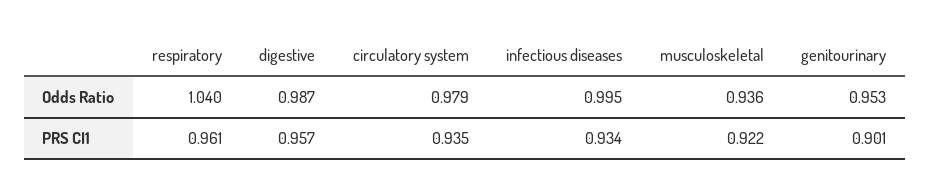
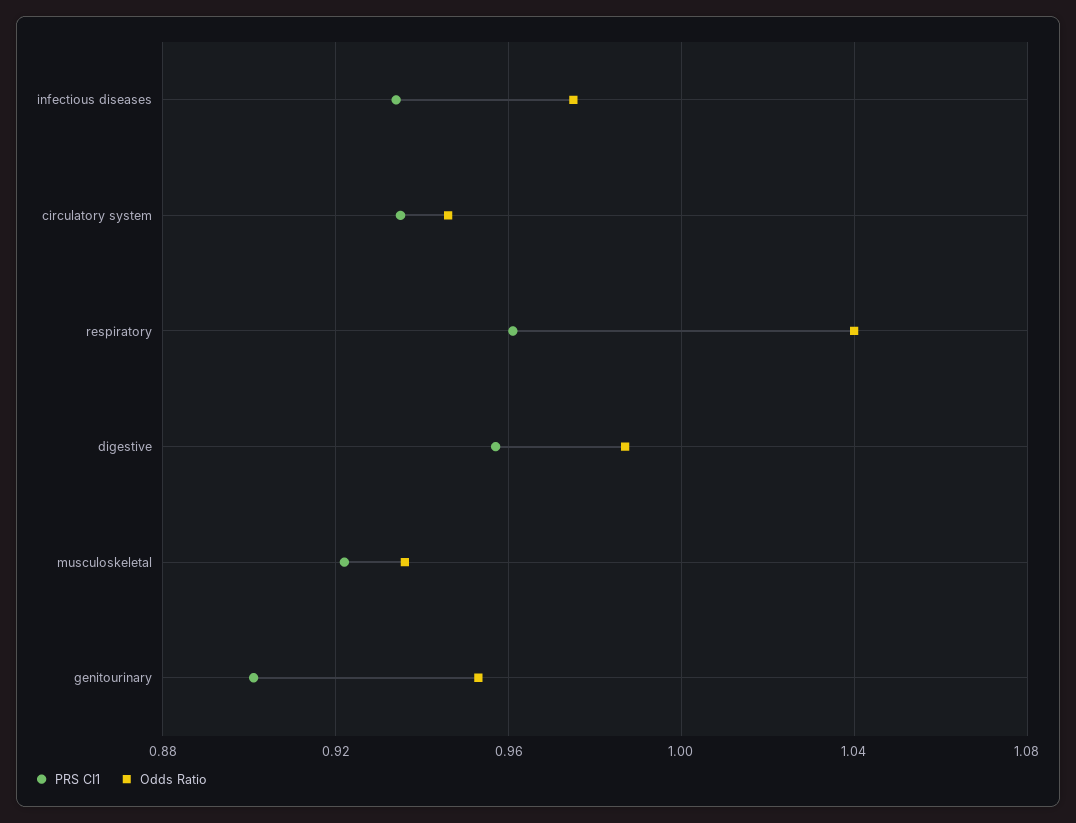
  {
    "Odds Ratio": {
      "respiratory": 1.04,
      "digestive": 0.987,
-     "circulatory system": 0.979,
+     "circulatory system": 0.945,
-     "infectious diseases": 0.995,
+     "infectious diseases": 0.975,
      "musculoskeletal": 0.936,
      "genitourinary": 0.953
    },
    "PRS CI1": {
      "respiratory": 0.961,
      "digestive": 0.957,
      "circulatory system": 0.935,
      "infectious diseases": 0.934,
      "musculoskeletal": 0.922,
      "genitourinary": 0.901
    }
  }

